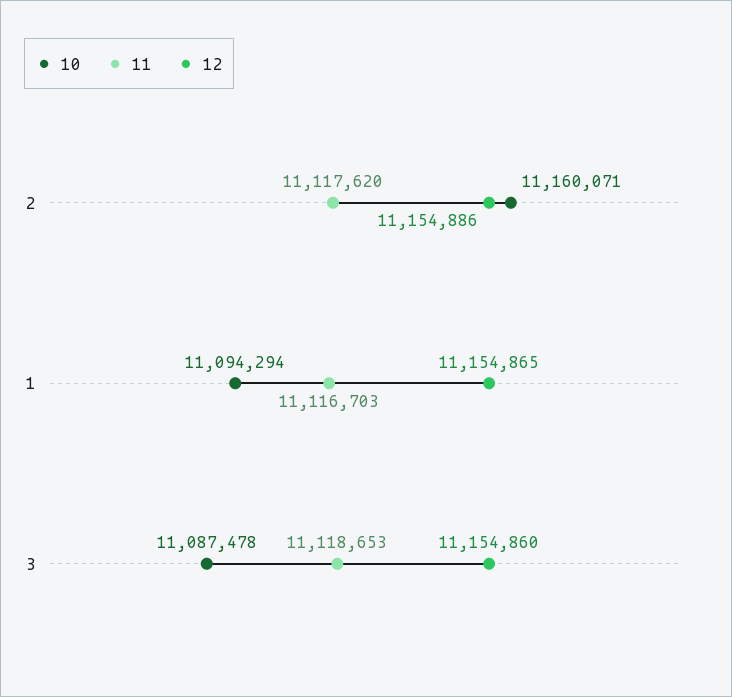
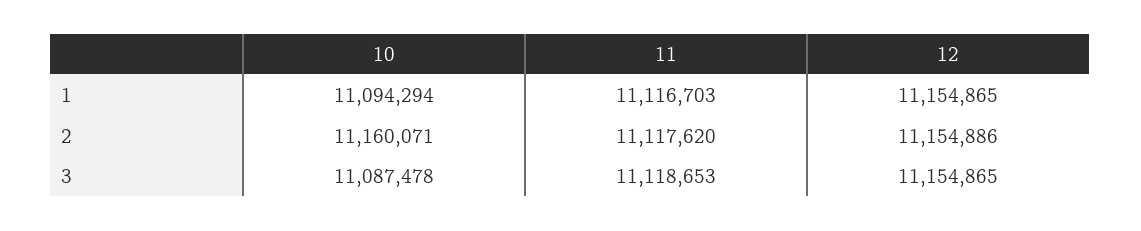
  {
    "10": {
      "2": 11160071,
      "1": 11094294,
      "3": 11087478
    },
    "11": {
      "2": 11117620,
      "1": 11116703,
      "3": 11118653
    },
    "12": {
      "2": 11154886,
      "1": 11154865,
-     "3": 11154860
+     "3": 11154865
    }
  }

